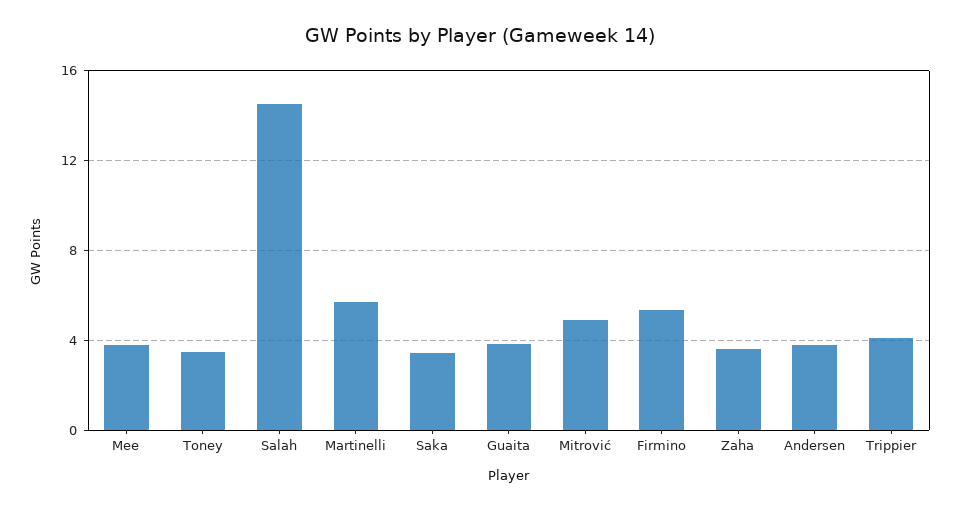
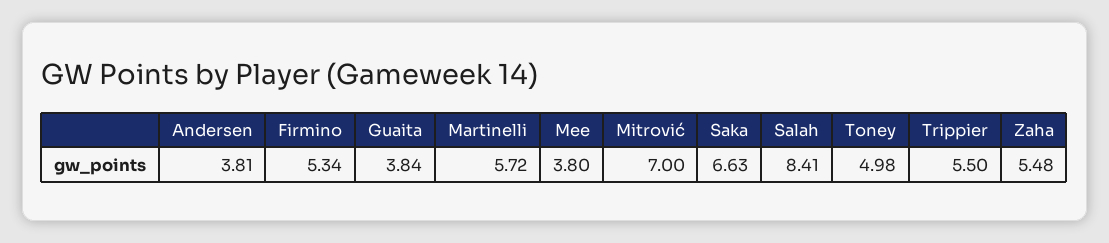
  {
    "Mee": 3.8,
-   "Toney": 3.5,
+   "Toney": 4.98,
-   "Salah": 14.5,
+   "Salah": 8.41,
    "Martinelli": 5.72,
-   "Saka": 3.5,
+   "Saka": 6.63,
    "Guaita": 3.84,
-   "Mitrović": 5,
+   "Mitrović": 7,
    "Firmino": 5.34,
-   "Zaha": 3.5,
+   "Zaha": 5.48,
    "Andersen": 3.81,
-   "Trippier": 4
+   "Trippier": 5.5
  }

